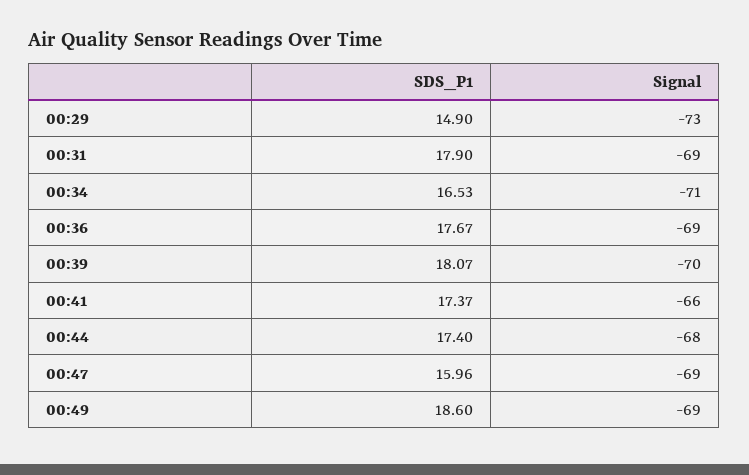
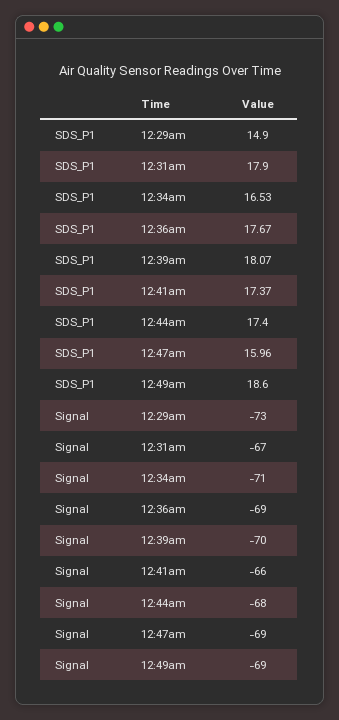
  {
    "SDS_P1": {
      "00:29": 14.9,
      "00:31": 17.9,
      "00:34": 16.53,
      "00:36": 17.67,
      "00:39": 18.07,
      "00:41": 17.37,
      "00:44": 17.4,
      "00:47": 15.96,
      "00:49": 18.6
    },
    "Signal": {
      "00:29": -73,
-     "00:31": -69,
+     "00:31": -67,
      "00:34": -71,
      "00:36": -69,
      "00:39": -70,
      "00:41": -66,
      "00:44": -68,
      "00:47": -69,
      "00:49": -69
    }
  }

